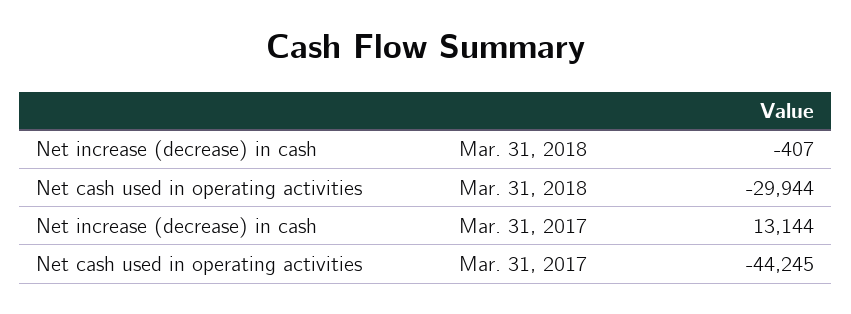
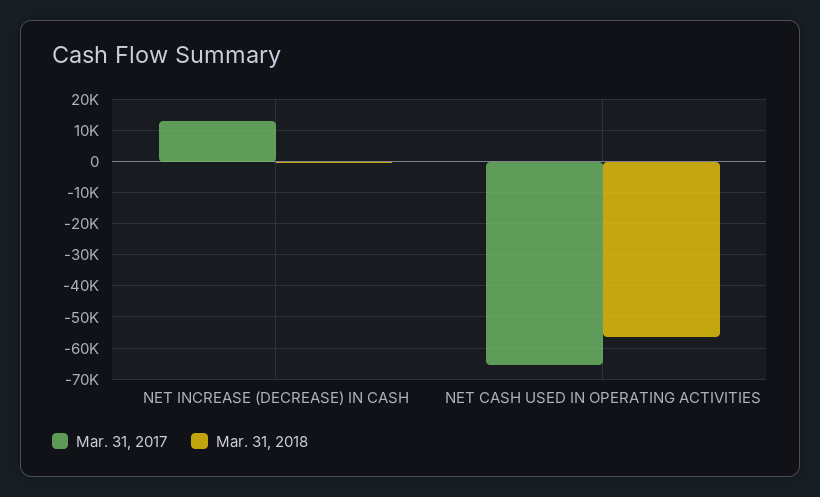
  {
    "Mar. 31, 2018": {
      "Net increase (decrease) in cash": -407,
-     "Net cash used in operating activities": -29944
+     "Net cash used in operating activities": -56000
    },
    "Mar. 31, 2017": {
      "Net increase (decrease) in cash": 13144,
-     "Net cash used in operating activities": -44245
+     "Net cash used in operating activities": -66000
    }
  }

